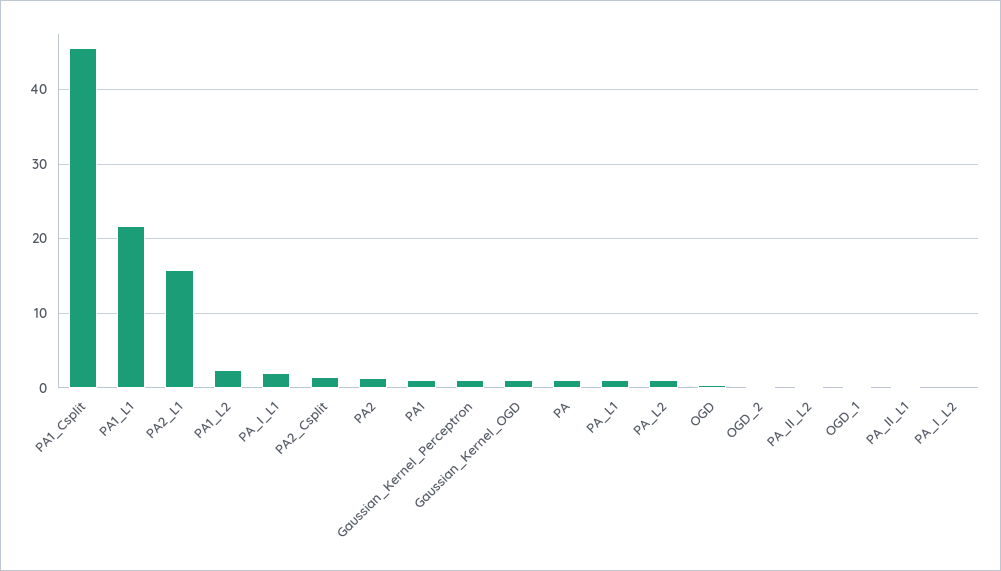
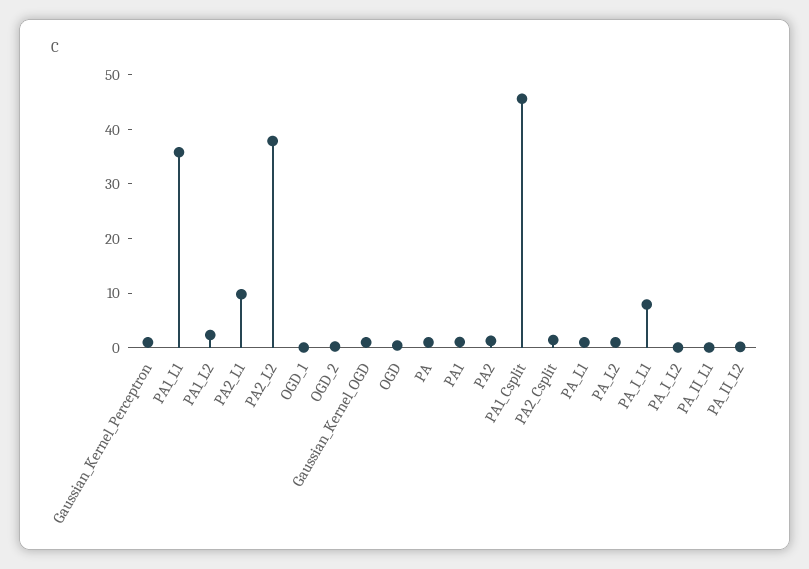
  {
    "PA1_Csplit": 46,
-   "PA1_L1": 22,
+   "PA1_L1": 36,
-   "PA2_L1": 16,
+   "PA2_L1": 10,
    "PA1_L2": 2,
-   "PA_I_L1": 2,
+   "PA_I_L1": 8,
    "PA2_Csplit": 1,
    "PA2": 1,
    "PA1": 1,
    "Gaussian_Kernel_Perceptron": 1,
    "Gaussian_Kernel_OGD": 1,
    "PA": 1,
    "PA_L1": 1,
    "PA_L2": 1,
    "OGD": 0,
    "OGD_2": 0,
    "PA_II_L2": 0,
    "OGD_1": 0,
    "PA_II_L1": 0,
-   "PA_I_L2": 0
+   "PA_I_L2": 0,
+   "PA2_L2": 38
  }

